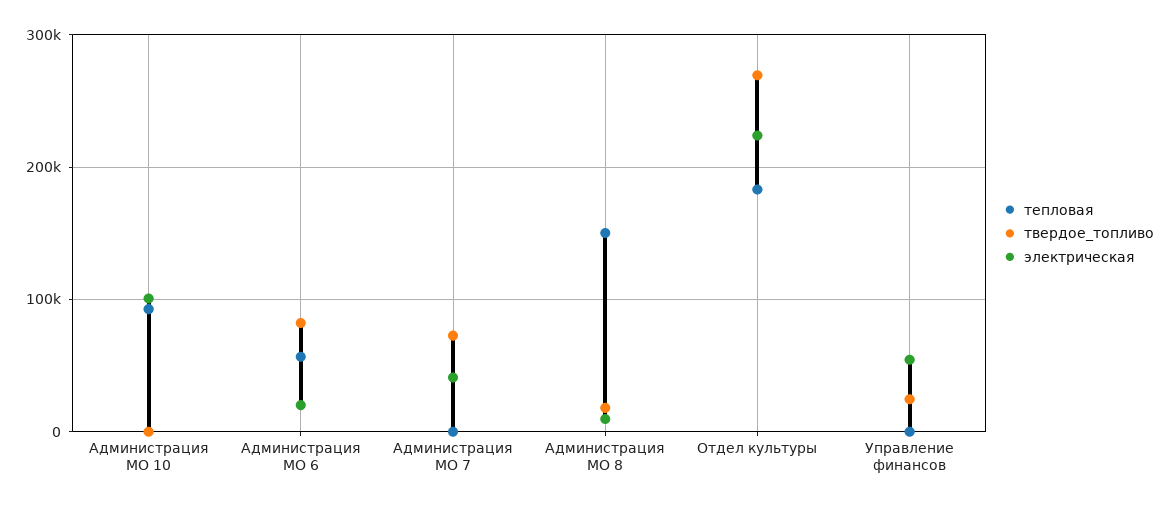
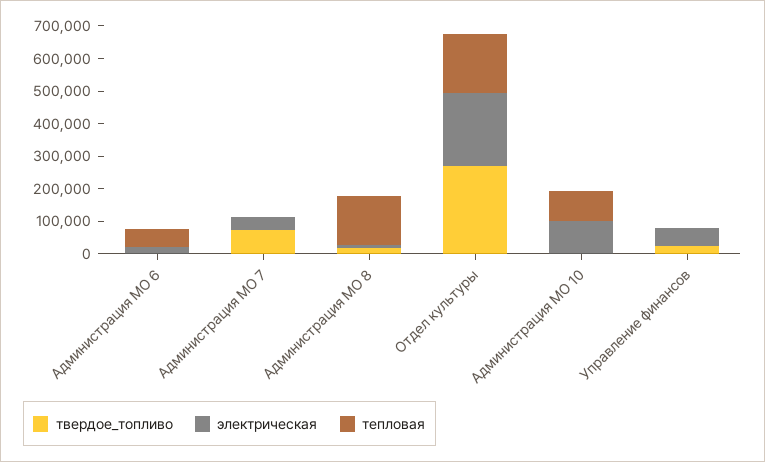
  {
    "тепловая": {
      "Администрация МО 10": 90000,
      "Администрация МО 6": 60000,
      "Администрация МО 7": 0,
      "Администрация МО 8": 150000,
      "Отдел культуры": 180000,
      "Управление финансов": 0
    },
    "твердое_топливо": {
      "Администрация МО 10": 0,
-     "Администрация МО 6": 80000,
+     "Администрация МО 6": 0,
      "Администрация МО 7": 70000,
      "Администрация МО 8": 20000,
      "Отдел культуры": 270000,
      "Управление финансов": 20000
    },
    "электрическая": {
      "Администрация МО 10": 100000,
      "Администрация МО 6": 20000,
      "Администрация МО 7": 40000,
      "Администрация МО 8": 10000,
      "Отдел культуры": 220000,
      "Управление финансов": 50000
    }
  }

